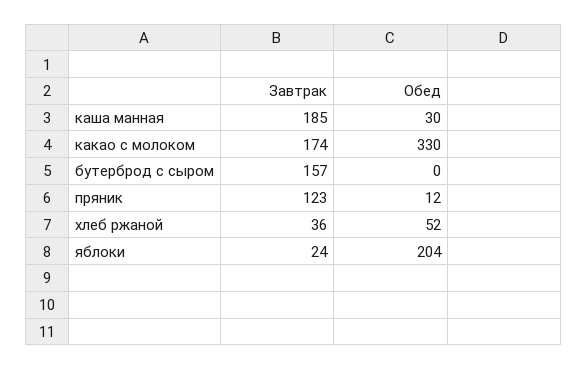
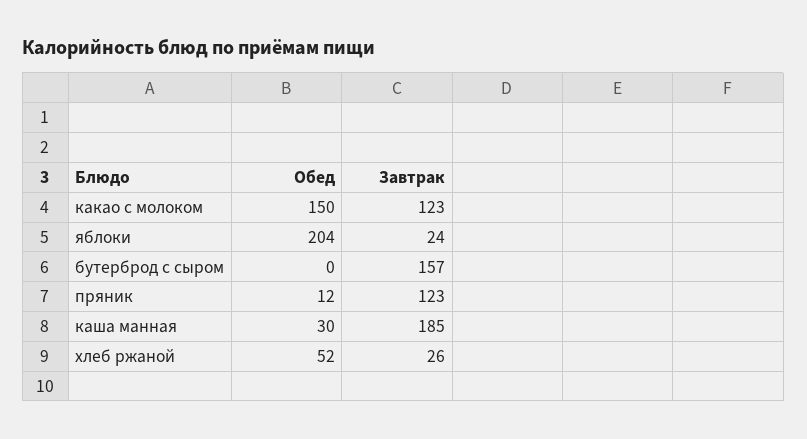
  {
    "Завтрак": {
      "каша манная": 185,
-     "какао с молоком": 174,
+     "какао с молоком": 123,
      "бутерброд с сыром": 157,
      "пряник": 123,
-     "хлеб ржаной": 36,
+     "хлеб ржаной": 26,
      "яблоки": 24
    },
    "Обед": {
      "каша манная": 30,
-     "какао с молоком": 330,
+     "какао с молоком": 150,
      "бутерброд с сыром": 0,
      "пряник": 12,
      "хлеб ржаной": 52,
      "яблоки": 204
    }
  }

